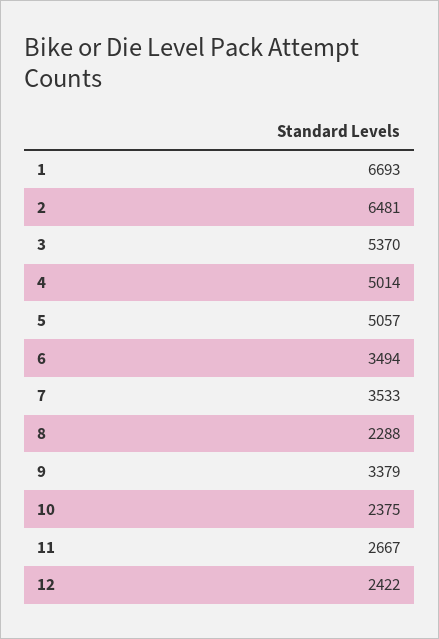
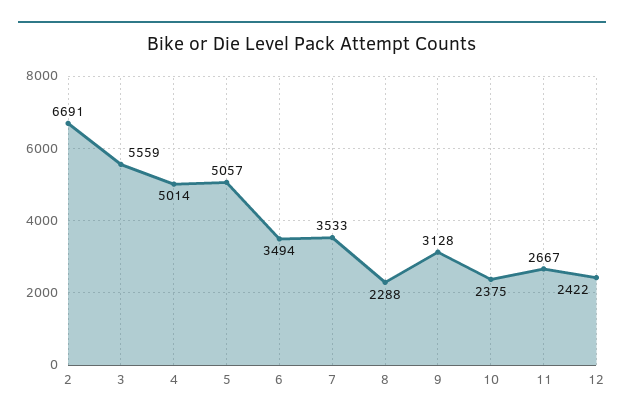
  {
-   "1": 6693,
-   "2": 6481,
+   "2": 6691,
-   "3": 5370,
+   "3": 5559,
    "4": 5014,
    "5": 5057,
    "6": 3494,
    "7": 3533,
    "8": 2288,
-   "9": 3379,
+   "9": 3128,
    "10": 2375,
    "11": 2667,
    "12": 2422
  }

